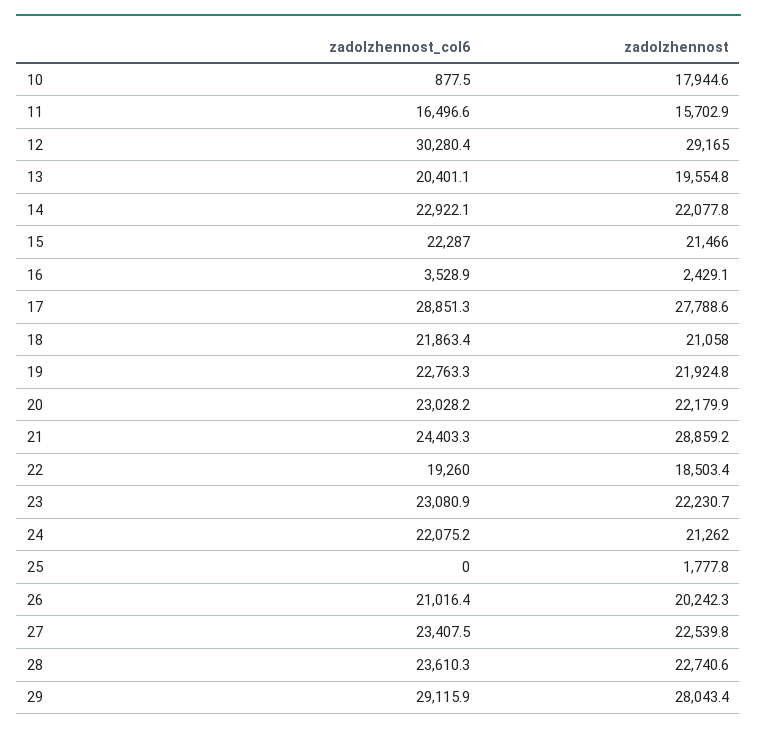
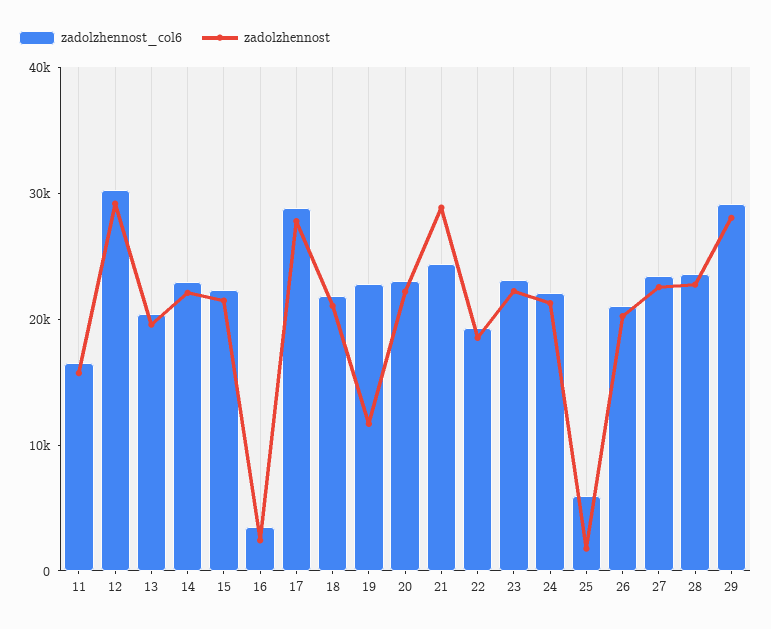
  {
    "zadolzhennost_col6": {
-     "10": 877.5,
      "11": 16496.6,
      "12": 30280.4,
      "13": 20401.1,
      "14": 22922.1,
      "15": 22287,
      "16": 3528.9,
      "17": 28851.3,
      "18": 21863.4,
      "19": 22763.3,
      "20": 23028.2,
      "21": 24403.3,
      "22": 19260,
      "23": 23080.9,
      "24": 22075.2,
-     "25": 0,
+     "25": 6000,
      "26": 21016.4,
      "27": 23407.5,
      "28": 23610.3,
      "29": 29115.9
    },
    "zadolzhennost": {
-     "10": 17944.6,
      "11": 15702.9,
      "12": 29165,
      "13": 19554.8,
      "14": 22077.8,
      "15": 21466,
      "16": 2429.1,
      "17": 27788.6,
      "18": 21058,
-     "19": 21924.8,
+     "19": 12000,
      "20": 22179.9,
      "21": 28859.2,
      "22": 18503.4,
      "23": 22230.7,
      "24": 21262,
      "25": 1777.8,
      "26": 20242.3,
      "27": 22539.8,
      "28": 22740.6,
      "29": 28043.4
    }
  }

